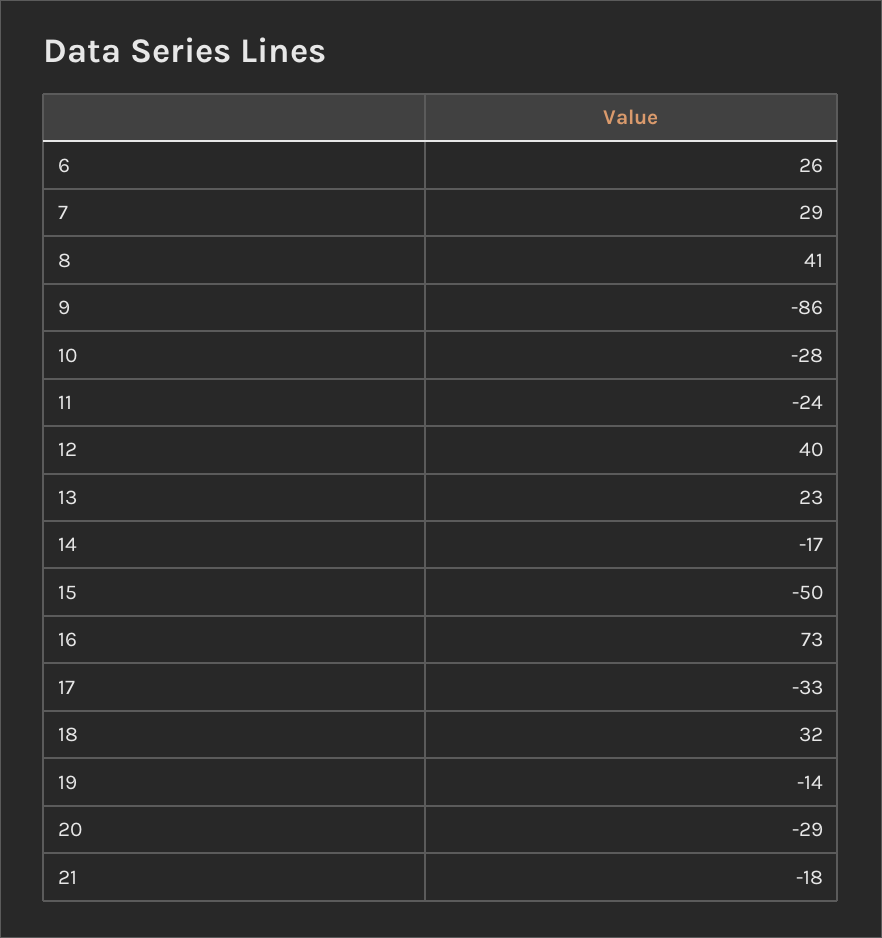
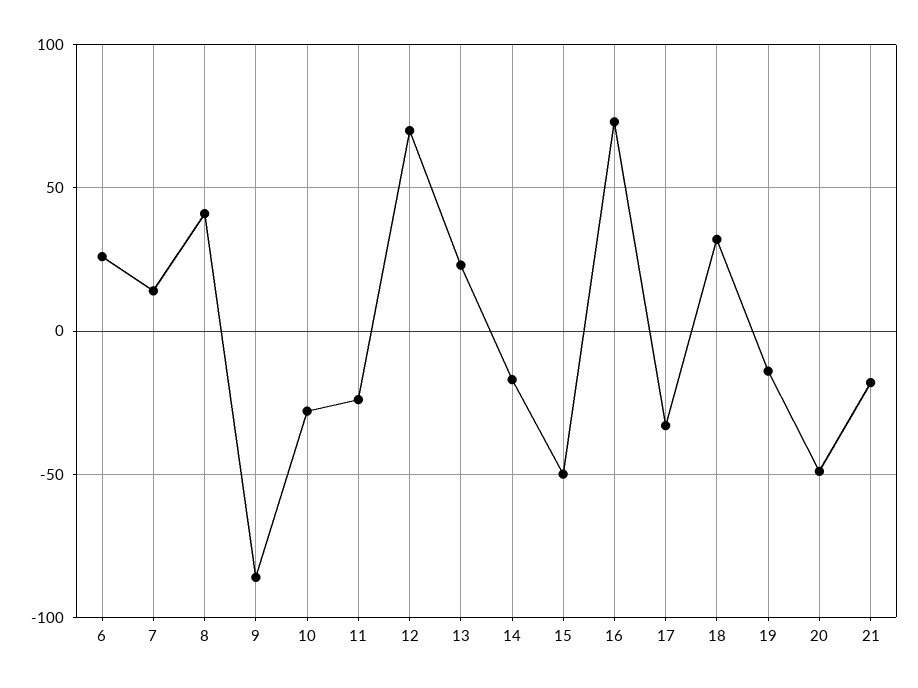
  {
    "6": 26,
-   "7": 29,
+   "7": 15,
    "8": 41,
    "9": -86,
    "10": -28,
    "11": -24,
-   "12": 40,
+   "12": 70,
    "13": 23,
    "14": -17,
    "15": -50,
    "16": 73,
    "17": -33,
    "18": 32,
    "19": -14,
-   "20": -29,
+   "20": -50,
    "21": -18
  }

